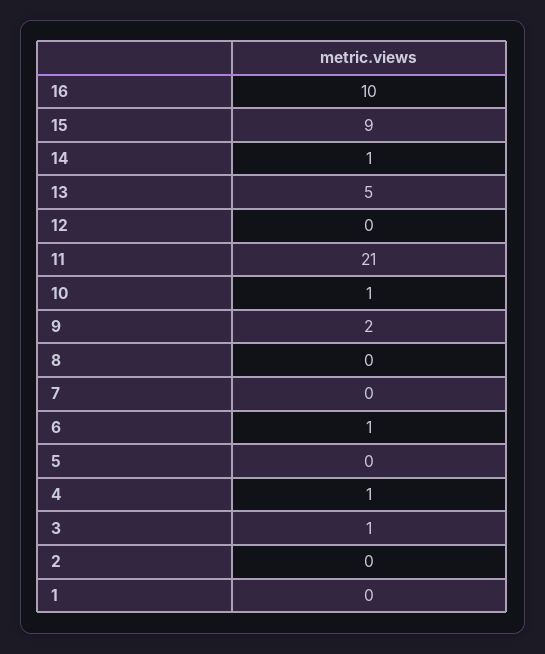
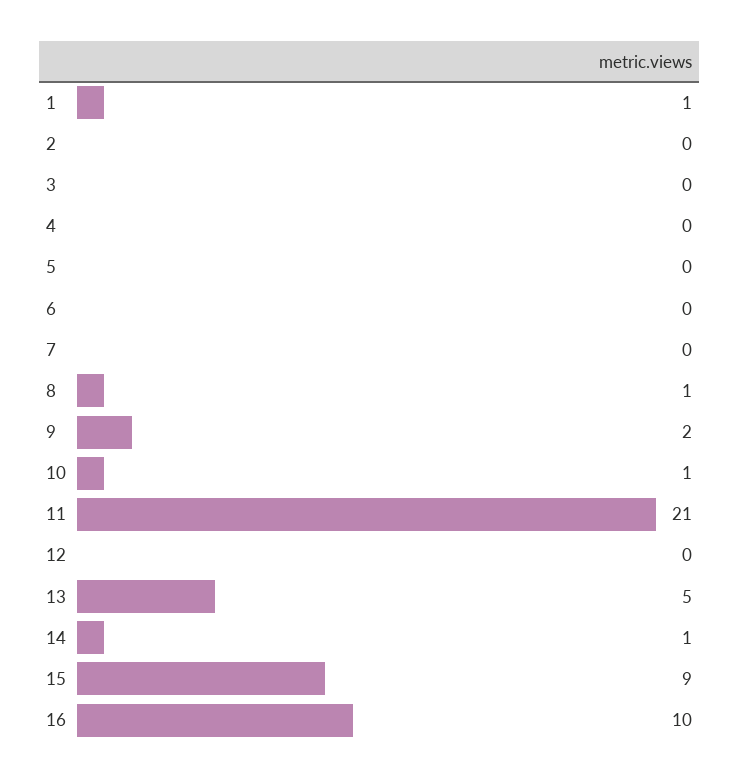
  {
    "16": 10,
    "15": 9,
    "14": 1,
    "13": 5,
    "12": 0,
    "11": 21,
    "10": 1,
    "9": 2,
-   "8": 0,
+   "8": 1,
    "7": 0,
-   "6": 1,
+   "6": 0,
    "5": 0,
-   "4": 1,
+   "4": 0,
-   "3": 1,
+   "3": 0,
    "2": 0,
-   "1": 0
+   "1": 1
  }

